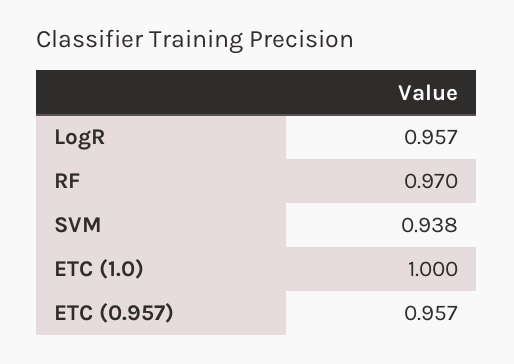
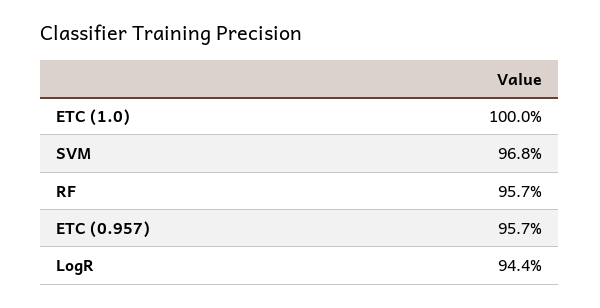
  {
-   "LogR": 0.957,
+   "LogR": 0.944,
-   "RF": 0.97,
+   "RF": 0.957,
-   "SVM": 0.938,
+   "SVM": 0.968,
    "ETC (1.0)": 1,
    "ETC (0.957)": 0.957
  }

